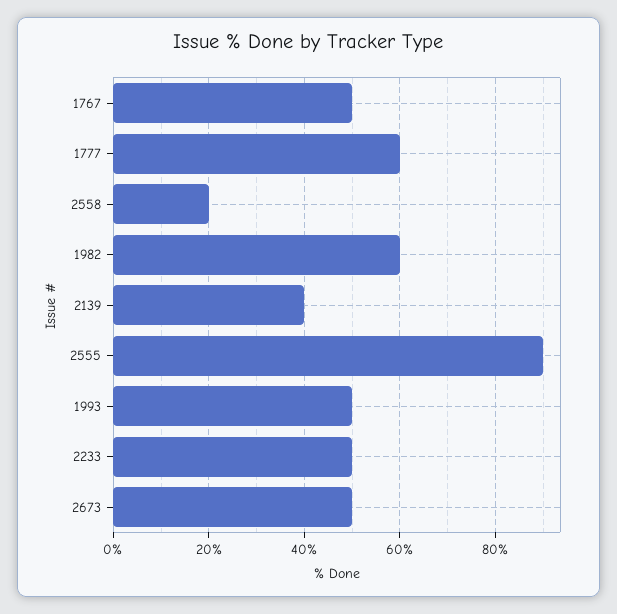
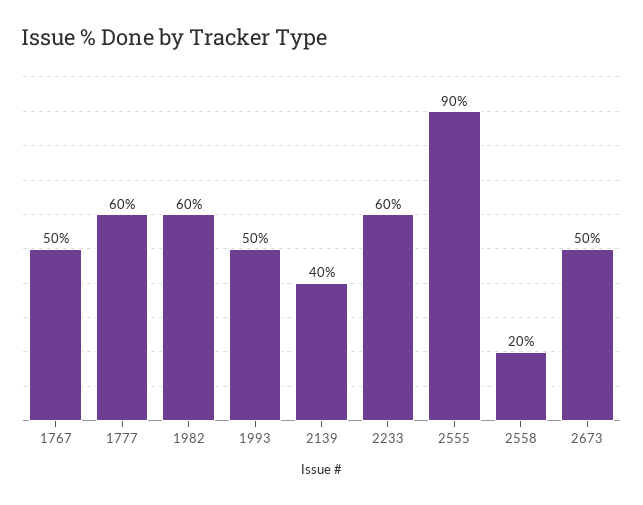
  {
    "1767": 50,
    "1777": 60,
    "2558": 20,
    "1982": 60,
    "2139": 40,
    "2555": 90,
    "1993": 50,
-   "2233": 50,
+   "2233": 60,
    "2673": 50
  }

